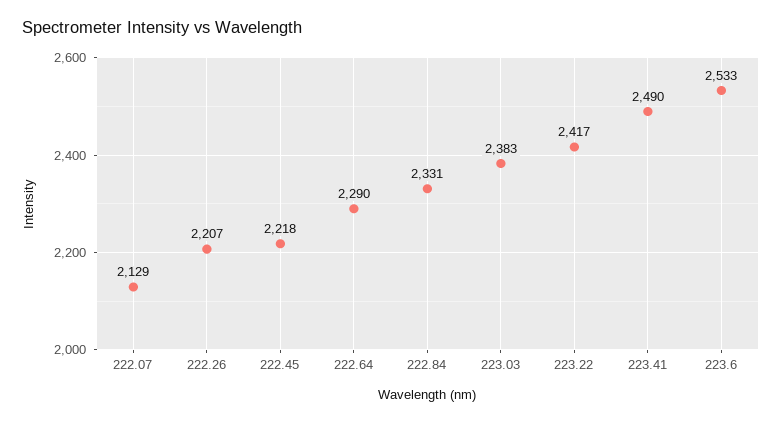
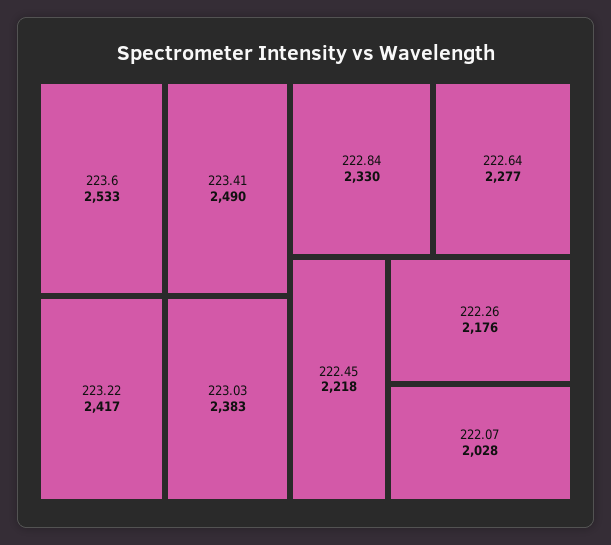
  {
-   "222.07": 2129,
+   "222.07": 2028,
-   "222.26": 2207,
+   "222.26": 2176,
    "222.45": 2218,
-   "222.64": 2290,
+   "222.64": 2277,
-   "222.84": 2331,
+   "222.84": 2330,
    "223.03": 2383,
    "223.22": 2417,
    "223.41": 2490,
    "223.6": 2533
  }

